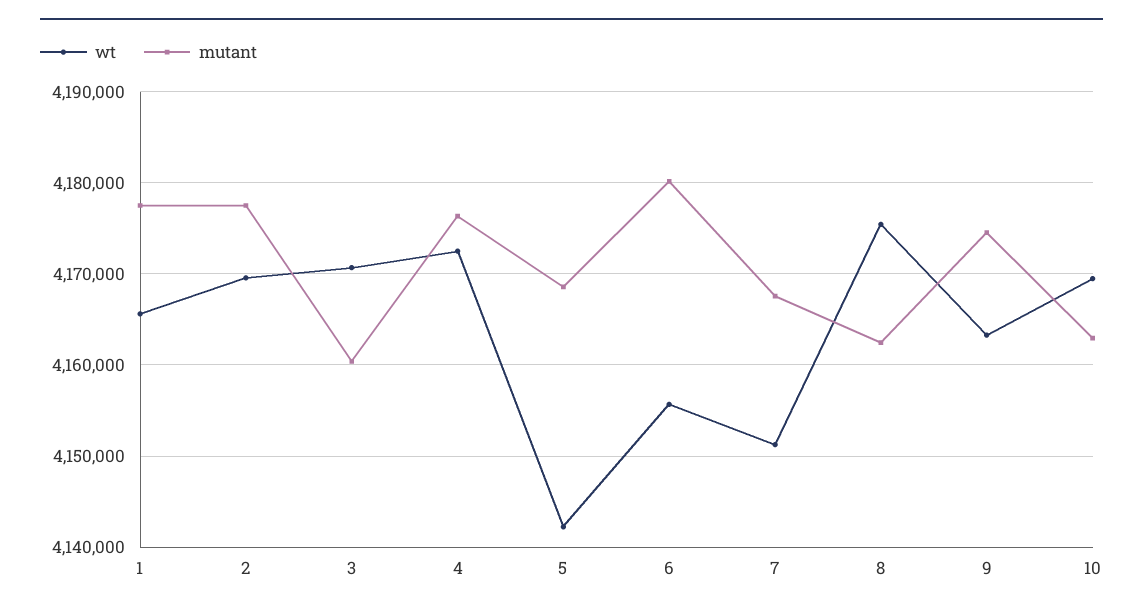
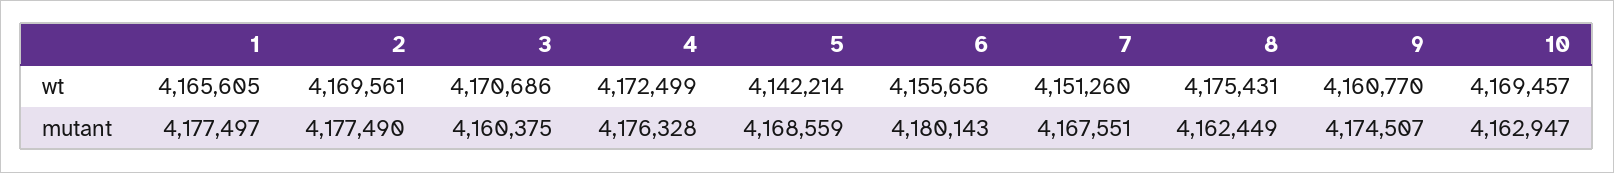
  {
    "wt": {
      "1": 4165605,
      "2": 4169561,
      "3": 4170686,
      "4": 4172499,
      "5": 4142214,
      "6": 4155656,
      "7": 4151260,
      "8": 4175431,
-     "9": 4163000,
+     "9": 4160770,
      "10": 4169457
    },
    "mutant": {
      "1": 4177497,
      "2": 4177490,
      "3": 4160375,
      "4": 4176328,
      "5": 4168559,
      "6": 4180143,
      "7": 4167551,
      "8": 4162449,
      "9": 4174507,
      "10": 4162947
    }
  }

